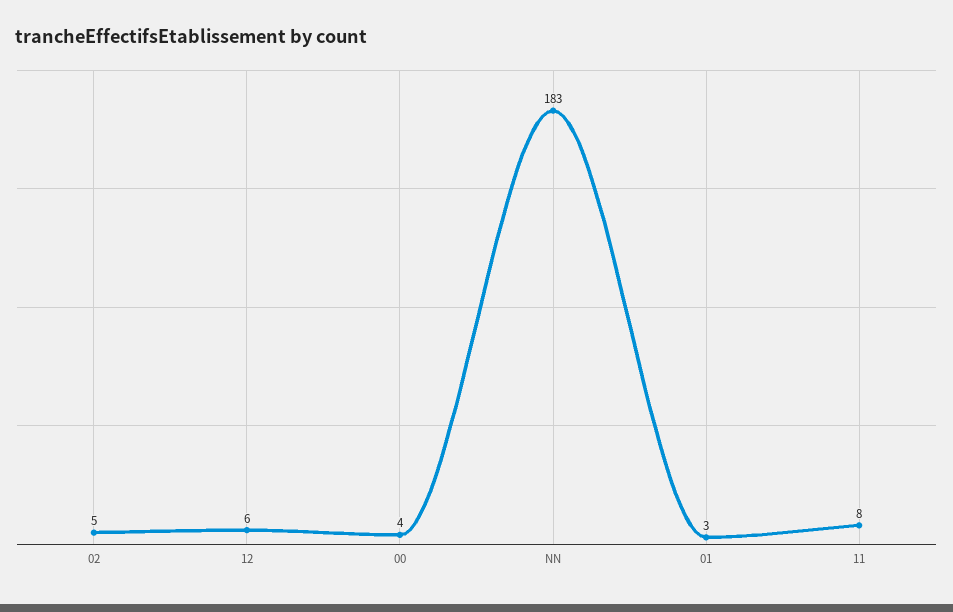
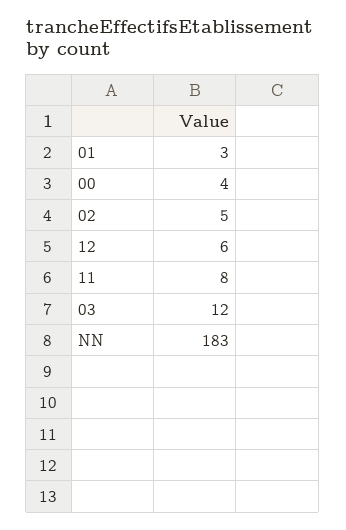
  {
    "02": 5,
    "12": 6,
    "00": 4,
    "NN": 183,
    "01": 3,
-   "11": 8
+   "11": 8,
+   "03": 12
  }

